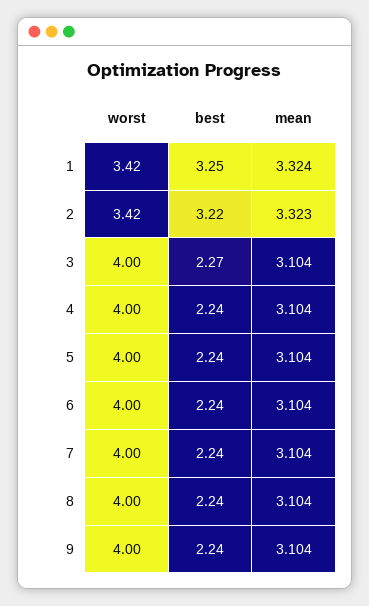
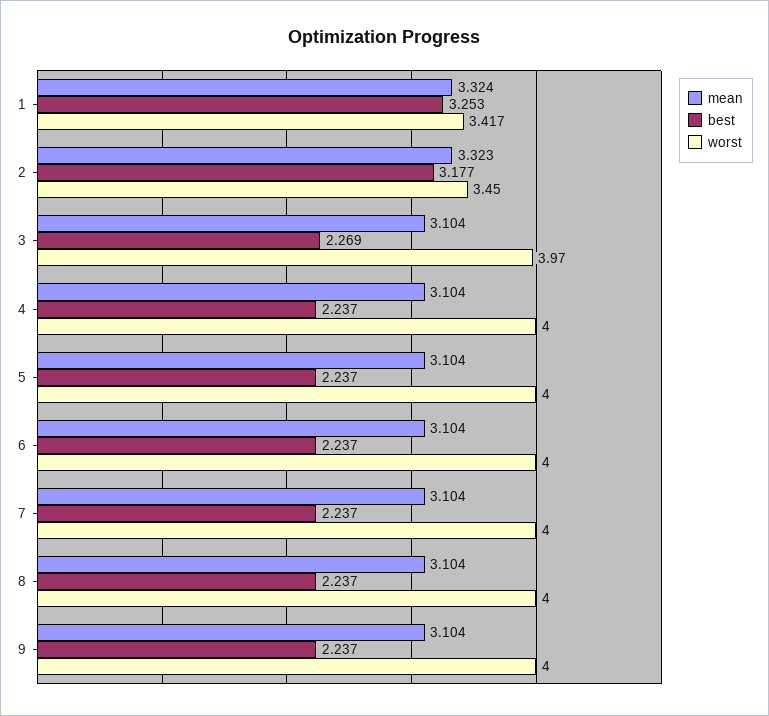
  {
    "worst": {
      "1": 3.417,
-     "2": 3.42,
+     "2": 3.45,
-     "3": 4,
+     "3": 3.97,
      "4": 4,
      "5": 4,
      "6": 4,
      "7": 4,
      "8": 4,
      "9": 4
    },
    "best": {
      "1": 3.253,
-     "2": 3.22,
+     "2": 3.177,
      "3": 2.269,
      "4": 2.237,
      "5": 2.237,
      "6": 2.237,
      "7": 2.237,
      "8": 2.237,
      "9": 2.237
    },
    "mean": {
      "1": 3.324,
      "2": 3.323,
      "3": 3.104,
      "4": 3.104,
      "5": 3.104,
      "6": 3.104,
      "7": 3.104,
      "8": 3.104,
      "9": 3.104
    }
  }

